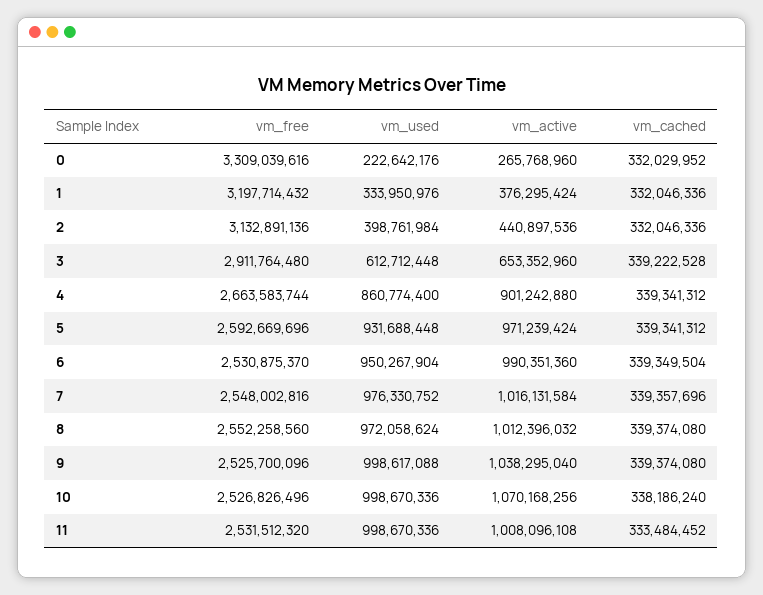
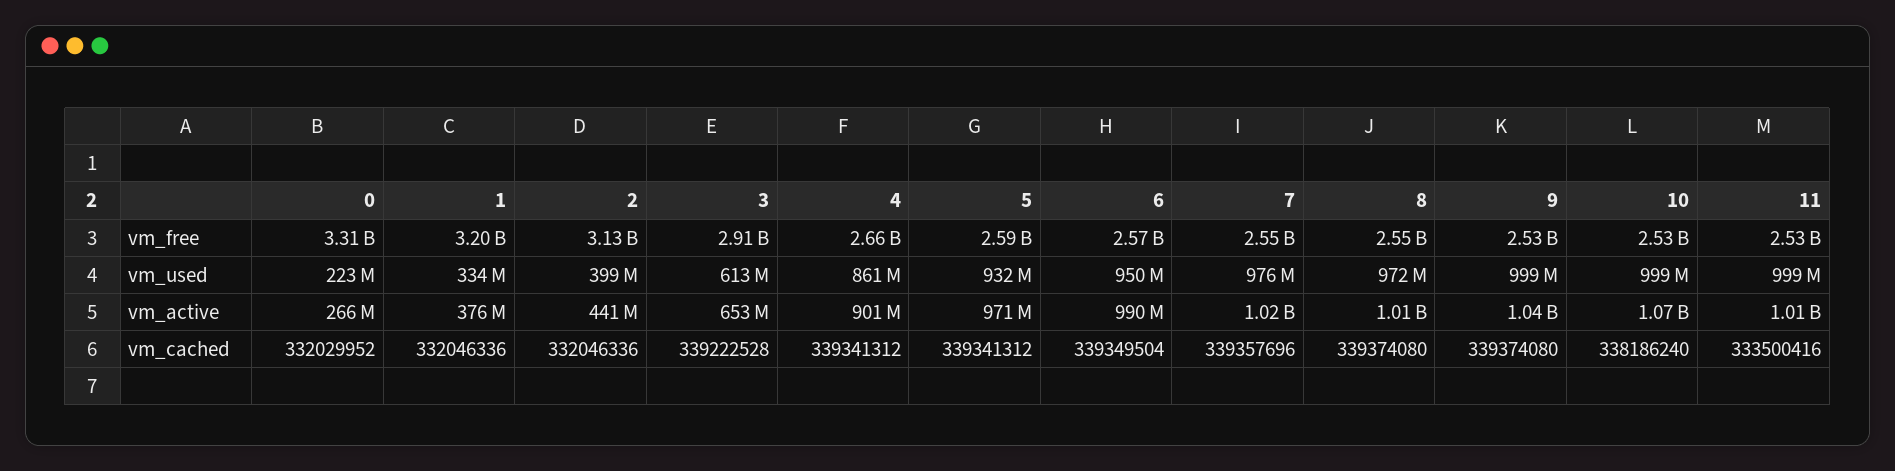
  {
    "vm_free": {
      "0": 3309039616,
      "1": 3197714432,
      "2": 3132891136,
      "3": 2911764480,
      "4": 2663583744,
      "5": 2592669696,
-     "6": 2530875370,
+     "6": 2570000000,
      "7": 2548002816,
      "8": 2552258560,
      "9": 2525700096,
      "10": 2526826496,
      "11": 2531512320
    },
    "vm_used": {
      "0": 222642176,
      "1": 333950976,
      "2": 398761984,
      "3": 612712448,
      "4": 860774400,
      "5": 931688448,
      "6": 950267904,
      "7": 976330752,
      "8": 972058624,
      "9": 998617088,
      "10": 998670336,
      "11": 998670336
    },
    "vm_active": {
      "0": 265768960,
      "1": 376295424,
      "2": 440897536,
      "3": 653352960,
      "4": 901242880,
      "5": 971239424,
      "6": 990351360,
      "7": 1016131584,
      "8": 1012396032,
      "9": 1038295040,
      "10": 1070168256,
      "11": 1008096108
    },
    "vm_cached": {
      "0": 332029952,
      "1": 332046336,
      "2": 332046336,
      "3": 339222528,
      "4": 339341312,
      "5": 339341312,
      "6": 339349504,
      "7": 339357696,
      "8": 339374080,
      "9": 339374080,
      "10": 338186240,
-     "11": 333484452
+     "11": 333500416
    }
  }

